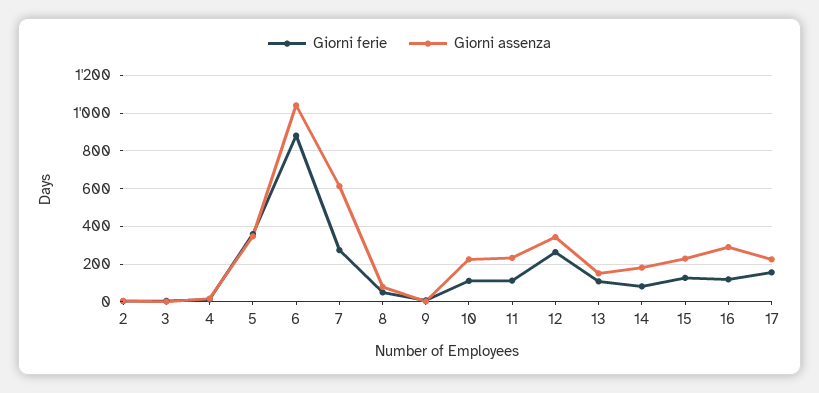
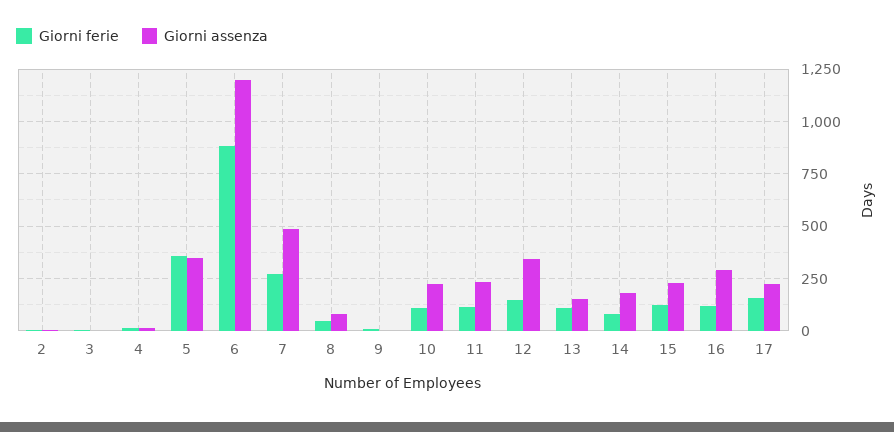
  {
    "Giorni ferie": {
      "2": 0,
      "3": 0,
      "4": 0,
      "5": 350,
      "6": 900,
      "7": 250,
      "8": 50,
      "9": 0,
      "10": 100,
      "11": 100,
-     "12": 250,
+     "12": 150,
      "13": 100,
      "14": 100,
      "15": 150,
      "16": 100,
      "17": 150
    },
    "Giorni assenza": {
      "2": 0,
      "3": 0,
      "4": 0,
      "5": 350,
-     "6": 1050,
+     "6": 1200,
-     "7": 600,
+     "7": 500,
      "8": 100,
      "9": 0,
      "10": 200,
      "11": 250,
      "12": 350,
      "13": 150,
      "14": 200,
      "15": 250,
      "16": 300,
      "17": 250
    }
  }

